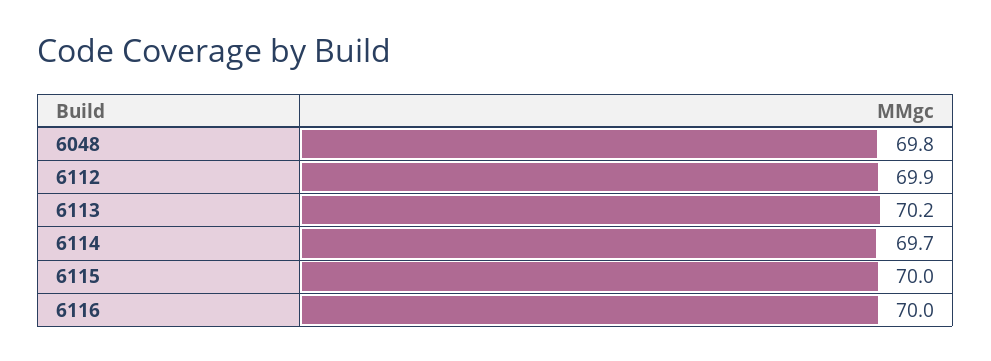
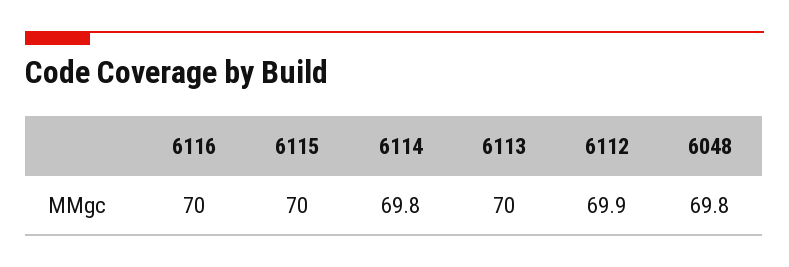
  {
    "6048": 69.8,
    "6112": 69.9,
-   "6113": 70.2,
+   "6113": 70,
-   "6114": 69.7,
+   "6114": 69.8,
    "6115": 70,
    "6116": 70
  }

